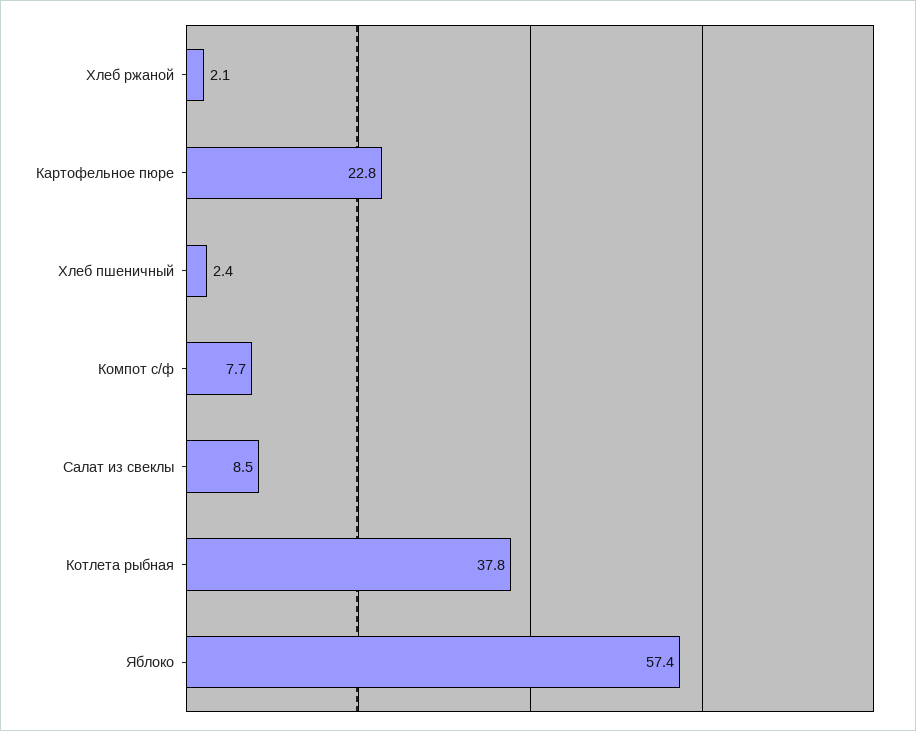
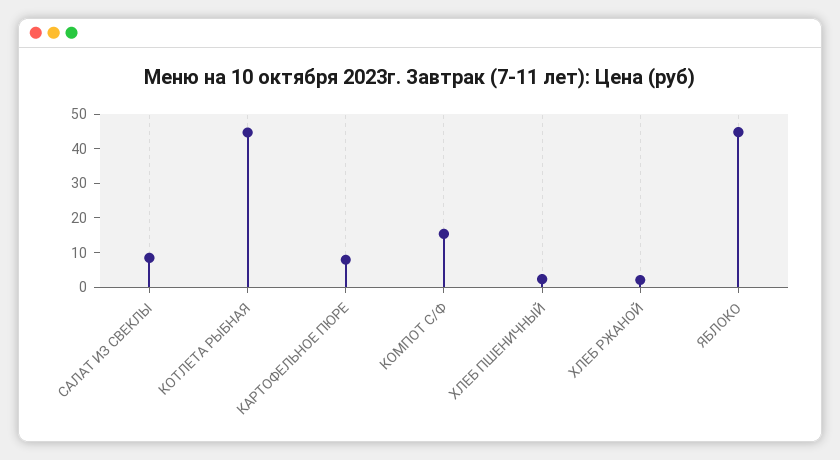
  {
    "Хлеб ржаной": 2.1,
-   "Картофельное пюре": 22.8,
+   "Картофельное пюре": 7.5,
    "Хлеб пшеничный": 2.4,
-   "Компот с/ф": 7.7,
+   "Компот с/ф": 15,
    "Салат из свеклы": 8.5,
-   "Котлета рыбная": 37.8,
+   "Котлета рыбная": 45,
-   "Яблоко": 57.4
+   "Яблоко": 45
  }

